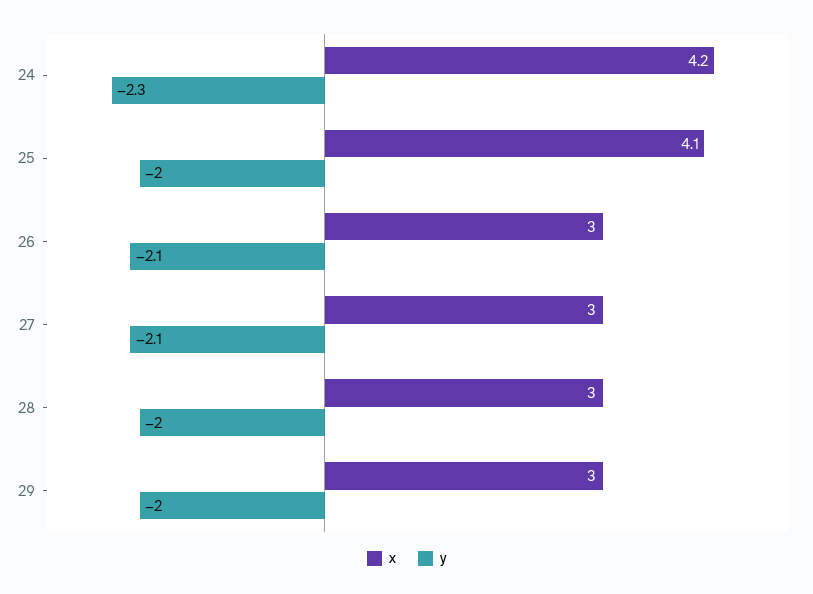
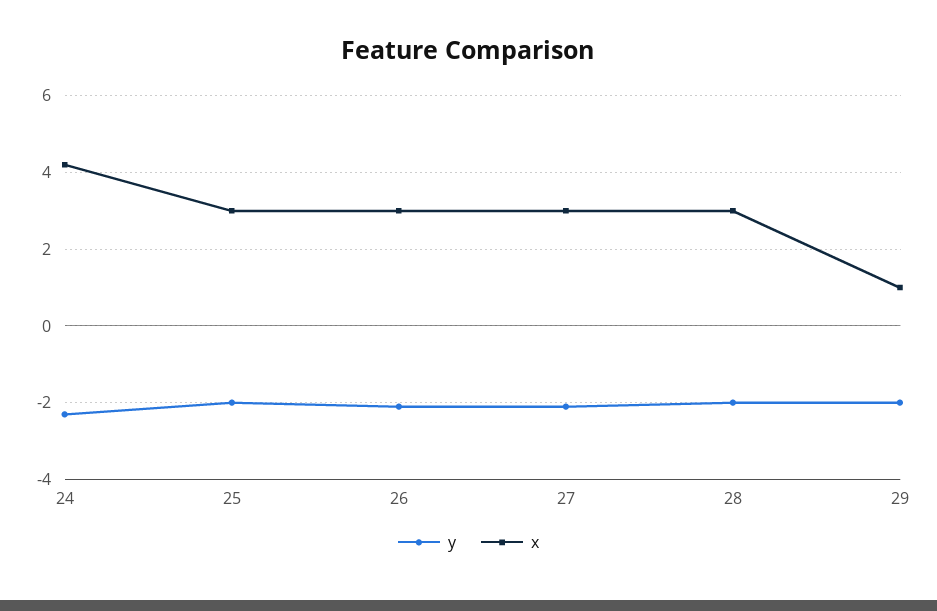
  {
    "x": {
      "24": 4.2,
-     "25": 4.1,
+     "25": 3,
      "26": 3,
      "27": 3,
      "28": 3,
-     "29": 3
+     "29": 1
    },
    "y": {
      "24": -2.3,
      "25": -2,
      "26": -2.1,
      "27": -2.1,
      "28": -2,
      "29": -2
    }
  }

